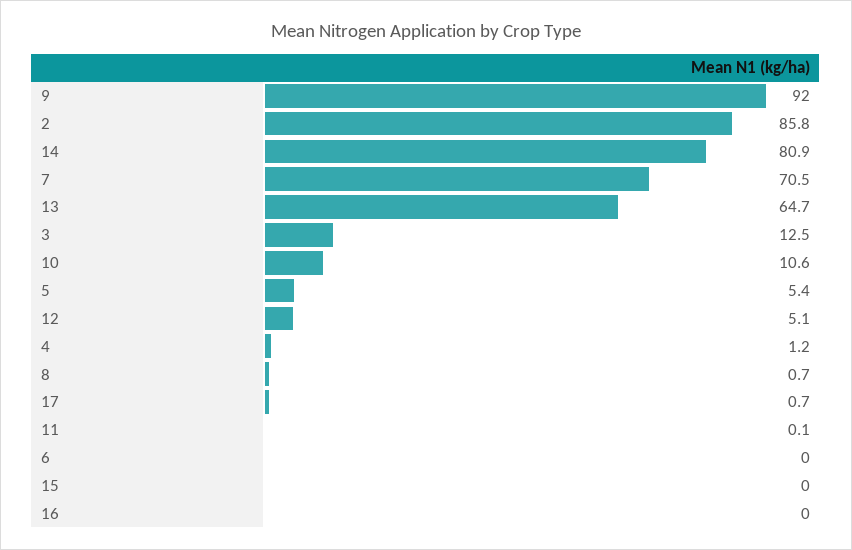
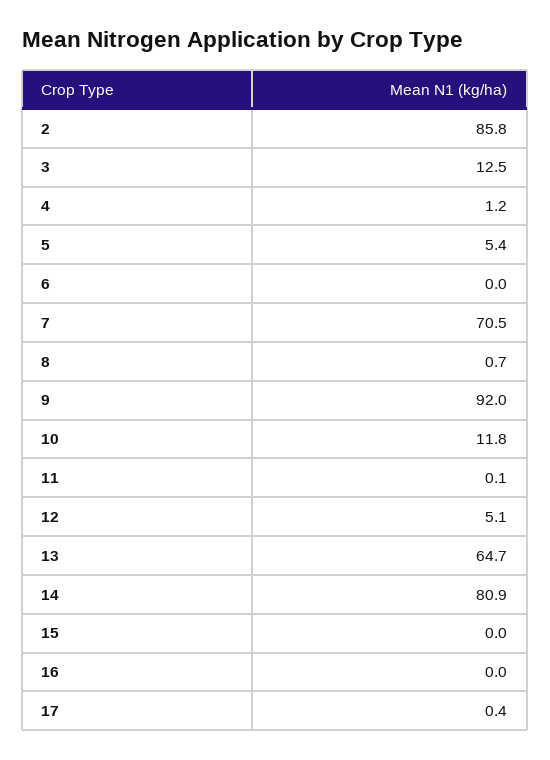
  {
    "9": 92,
    "2": 85.8,
    "14": 80.9,
    "7": 70.5,
    "13": 64.7,
    "3": 12.5,
-   "10": 10.6,
+   "10": 11.8,
    "5": 5.4,
    "12": 5.1,
    "4": 1.2,
    "8": 0.7,
-   "17": 0.7,
+   "17": 0.4,
    "11": 0.1,
    "6": 0,
    "15": 0,
    "16": 0
  }

